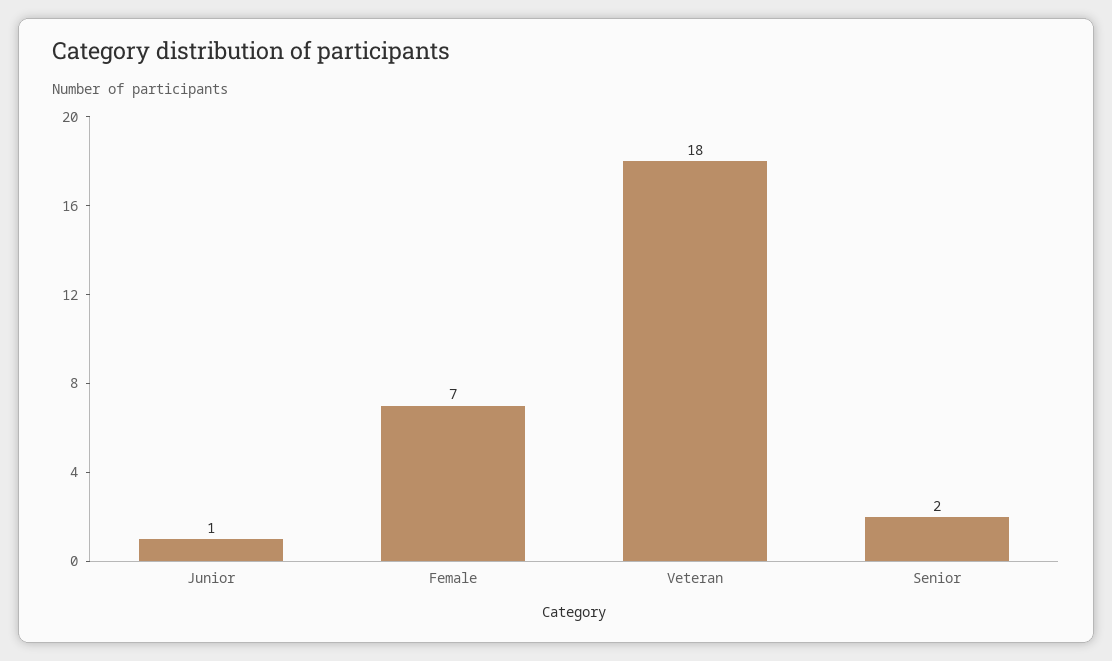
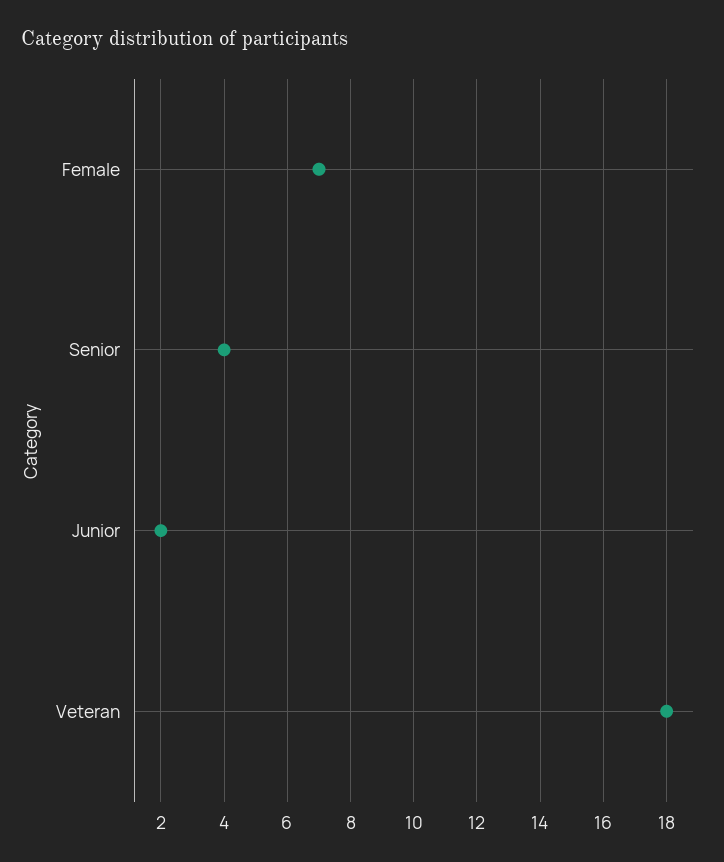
  {
-   "Junior": 1,
+   "Junior": 2,
    "Female": 7,
    "Veteran": 18,
-   "Senior": 2
+   "Senior": 4
  }

